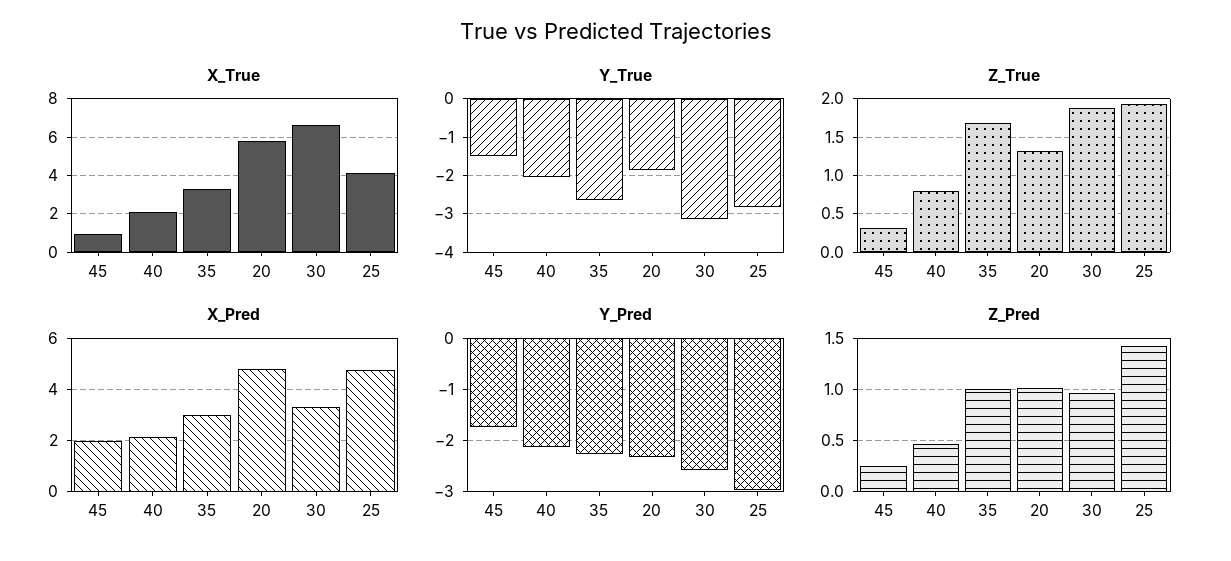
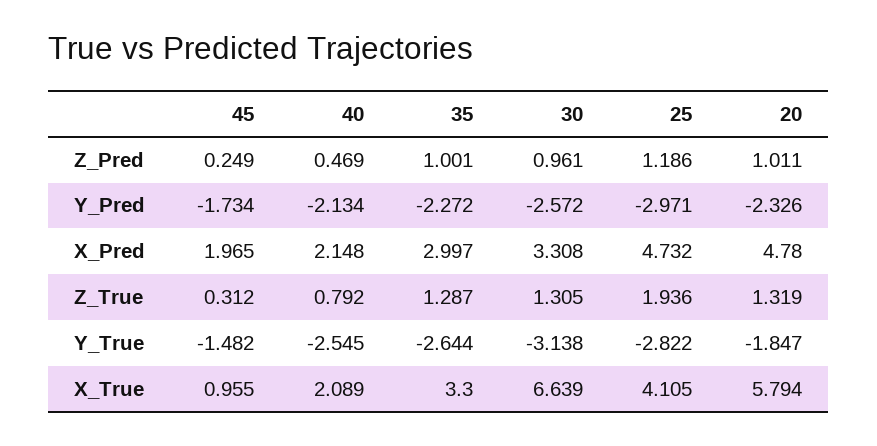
  {
    "X_True": {
      "45": 0.955,
      "40": 2.089,
      "35": 3.3,
      "20": 5.794,
      "30": 6.639,
      "25": 4.105
    },
    "Y_True": {
      "45": -1.482,
-     "40": -2,
+     "40": -2.545,
      "35": -2.644,
      "20": -1.847,
      "30": -3.138,
      "25": -2.822
    },
    "Z_True": {
      "45": 0.312,
      "40": 0.792,
-     "35": 1.7,
+     "35": 1.287,
      "20": 1.319,
-     "30": 1.9,
+     "30": 1.305,
      "25": 1.936
    },
    "X_Pred": {
      "45": 1.965,
      "40": 2.148,
      "35": 2.997,
      "20": 4.78,
      "30": 3.308,
      "25": 4.732
    },
    "Y_Pred": {
      "45": -1.734,
      "40": -2.134,
      "35": -2.272,
      "20": -2.326,
      "30": -2.572,
      "25": -2.971
    },
    "Z_Pred": {
      "45": 0.249,
      "40": 0.469,
      "35": 1.001,
      "20": 1.011,
      "30": 0.961,
-     "25": 1.4
+     "25": 1.186
    }
  }

